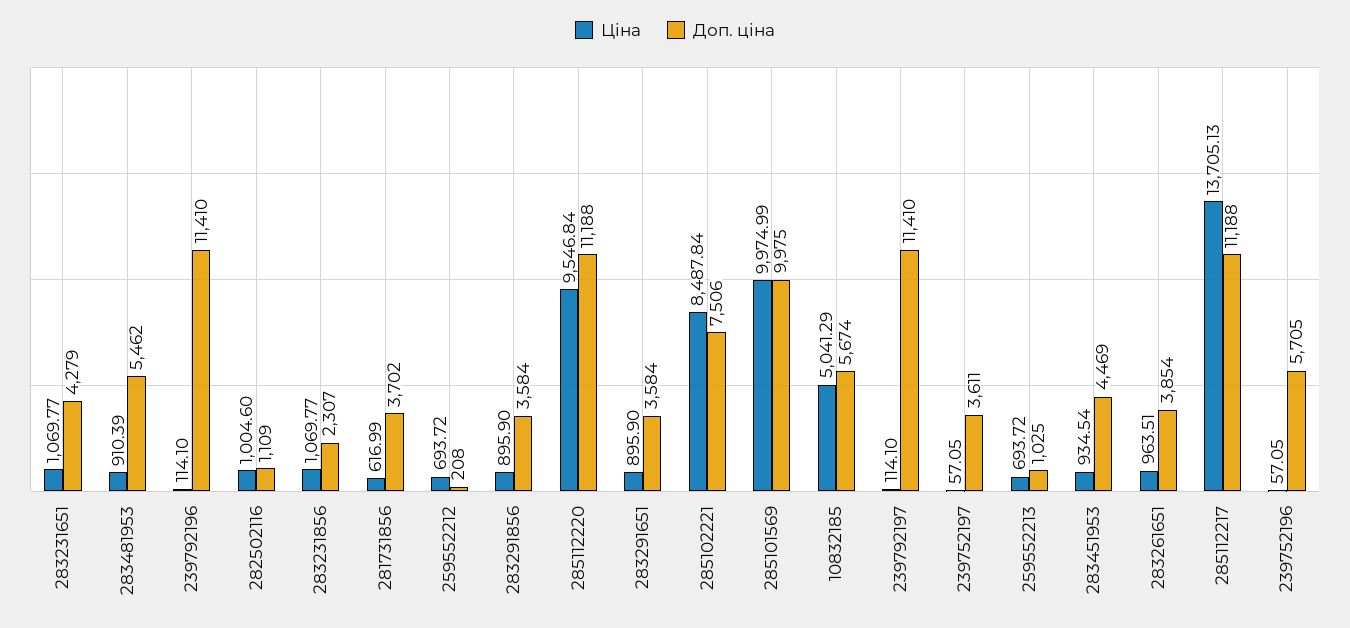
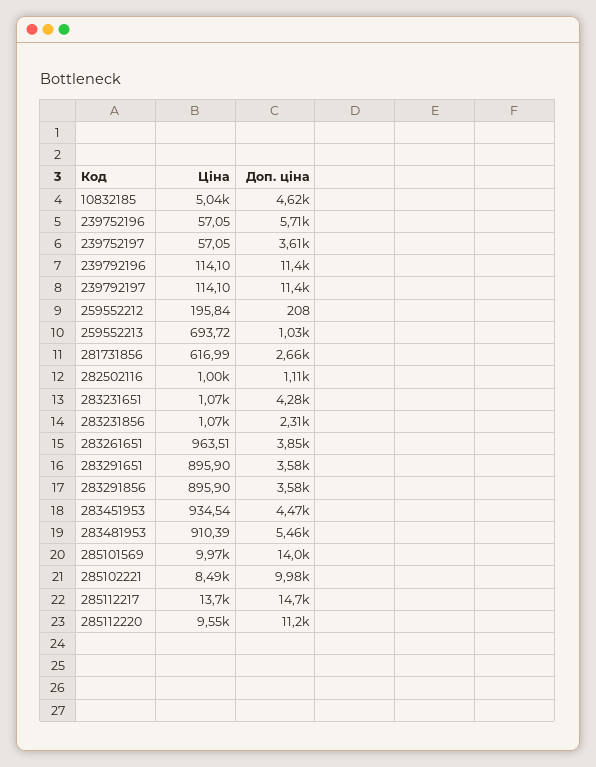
  {
    "Ціна": {
      "283231651": 1069.77,
      "283481953": 910.39,
      "239792196": 114.1,
      "282502116": 1004.6,
      "283231856": 1069.77,
      "281731856": 616.99,
-     "259552212": 693.72,
+     "259552212": 195.84,
      "283291856": 895.9,
      "285112220": 9546.84,
      "283291651": 895.9,
      "285102221": 8487.84,
      "285101569": 9974.99,
      "10832185": 5041.29,
      "239792197": 114.1,
      "239752197": 57.05,
      "259552213": 693.72,
      "283451953": 934.54,
      "283261651": 963.51,
      "285112217": 13705.13,
      "239752196": 57.05
    },
    "Доп. ціна": {
      "283231651": 4279,
      "283481953": 5462,
      "239792196": 11410,
      "282502116": 1109,
      "283231856": 2307,
-     "281731856": 3702,
+     "281731856": 2660,
      "259552212": 208,
      "283291856": 3584,
      "285112220": 11188,
      "283291651": 3584,
-     "285102221": 7506,
+     "285102221": 9980,
-     "285101569": 9975,
+     "285101569": 14000,
-     "10832185": 5674,
+     "10832185": 4620,
      "239792197": 11410,
      "239752197": 3611,
      "259552213": 1025,
      "283451953": 4469,
      "283261651": 3854,
-     "285112217": 11188,
+     "285112217": 14700,
      "239752196": 5705
    }
  }

